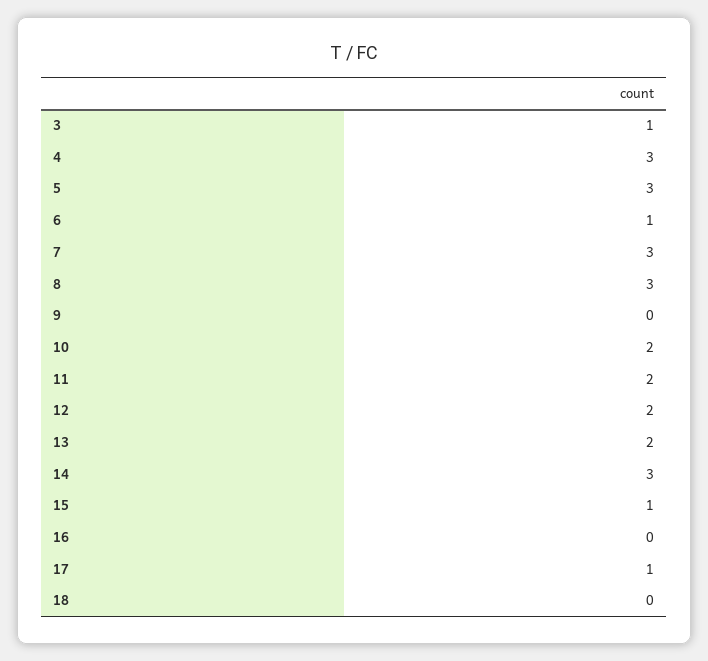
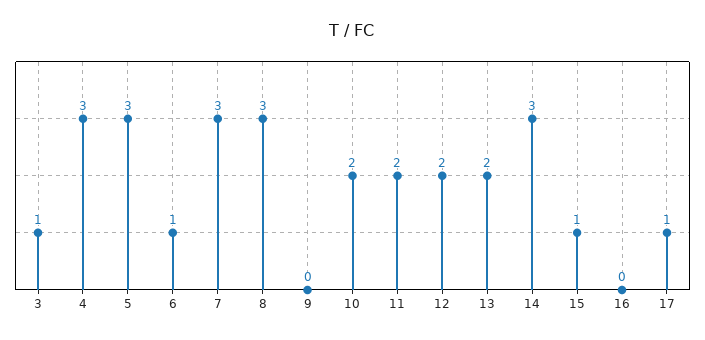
  {
    "3": 1,
    "4": 3,
    "5": 3,
    "6": 1,
    "7": 3,
    "8": 3,
    "9": 0,
    "10": 2,
    "11": 2,
    "12": 2,
    "13": 2,
    "14": 3,
    "15": 1,
    "16": 0,
-   "17": 1,
+   "17": 1
-   "18": 0
  }

